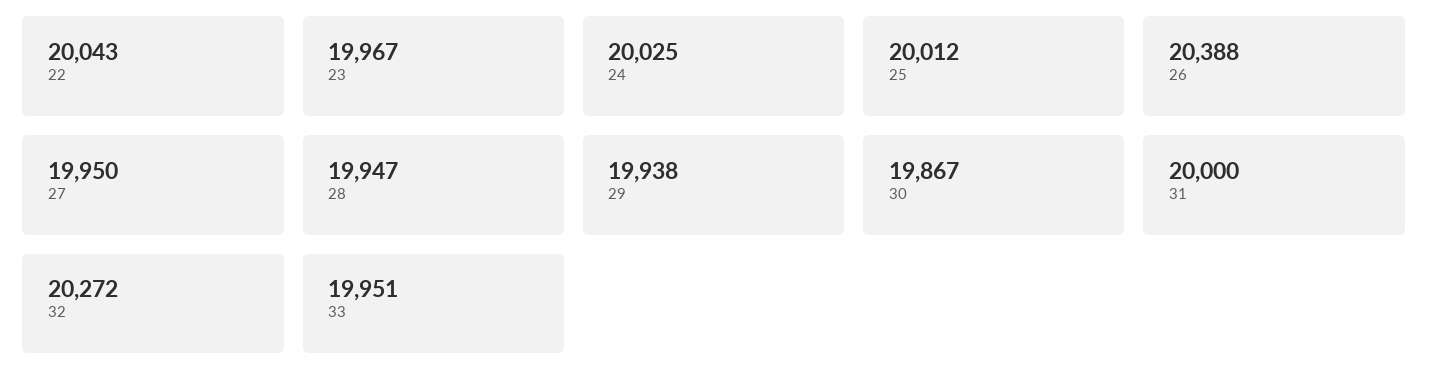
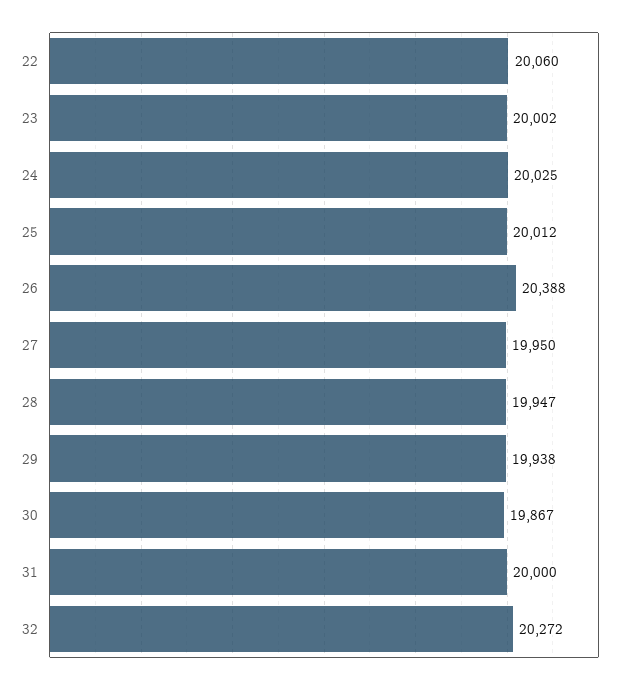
  {
-   "22": 20043,
+   "22": 20060,
-   "23": 19967,
+   "23": 20002,
    "24": 20025,
    "25": 20012,
    "26": 20388,
    "27": 19950,
    "28": 19947,
    "29": 19938,
    "30": 19867,
    "31": 20000,
-   "32": 20272,
+   "32": 20272
-   "33": 19951
  }

